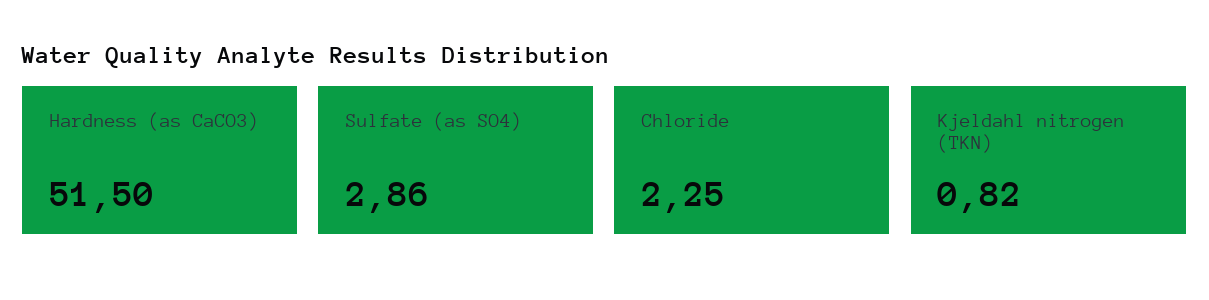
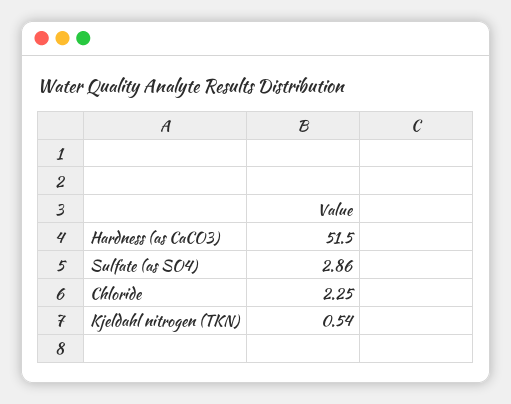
  {
    "Hardness (as CaCO3)": 51.5,
    "Sulfate (as SO4)": 2.86,
    "Chloride": 2.25,
-   "Kjeldahl nitrogen (TKN)": 0.82
+   "Kjeldahl nitrogen (TKN)": 0.54
  }

